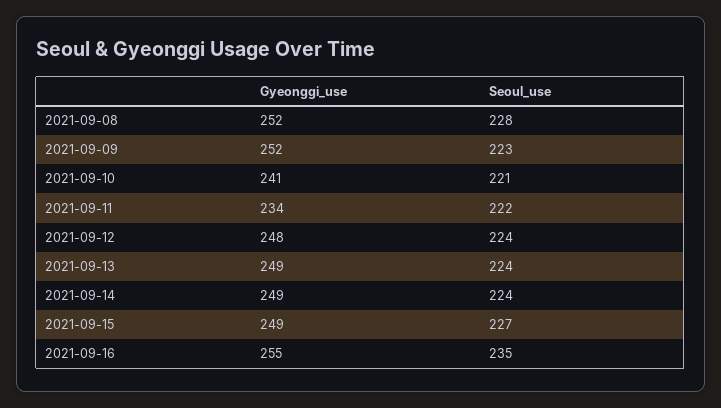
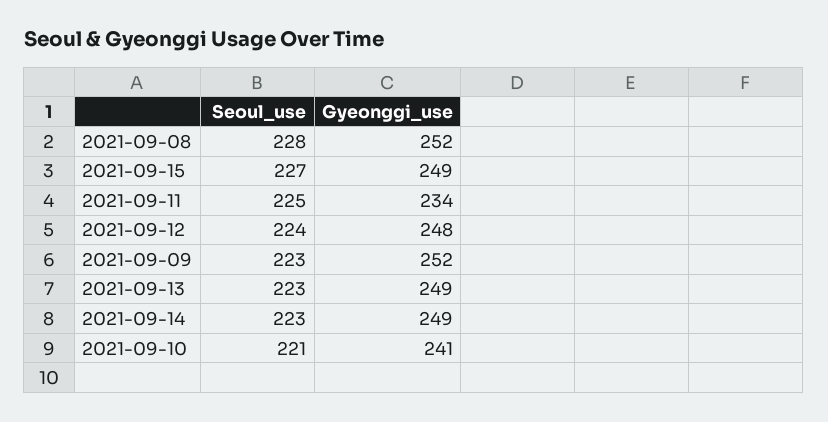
  {
    "Gyeonggi_use": {
      "2021-09-08": 252,
      "2021-09-09": 252,
      "2021-09-10": 241,
      "2021-09-11": 234,
      "2021-09-12": 248,
      "2021-09-13": 249,
      "2021-09-14": 249,
-     "2021-09-15": 249,
+     "2021-09-15": 249
-     "2021-09-16": 255
    },
    "Seoul_use": {
      "2021-09-08": 228,
      "2021-09-09": 223,
      "2021-09-10": 221,
-     "2021-09-11": 222,
+     "2021-09-11": 225,
      "2021-09-12": 224,
-     "2021-09-13": 224,
+     "2021-09-13": 223,
-     "2021-09-14": 224,
+     "2021-09-14": 223,
-     "2021-09-15": 227,
+     "2021-09-15": 227
-     "2021-09-16": 235
    }
  }

